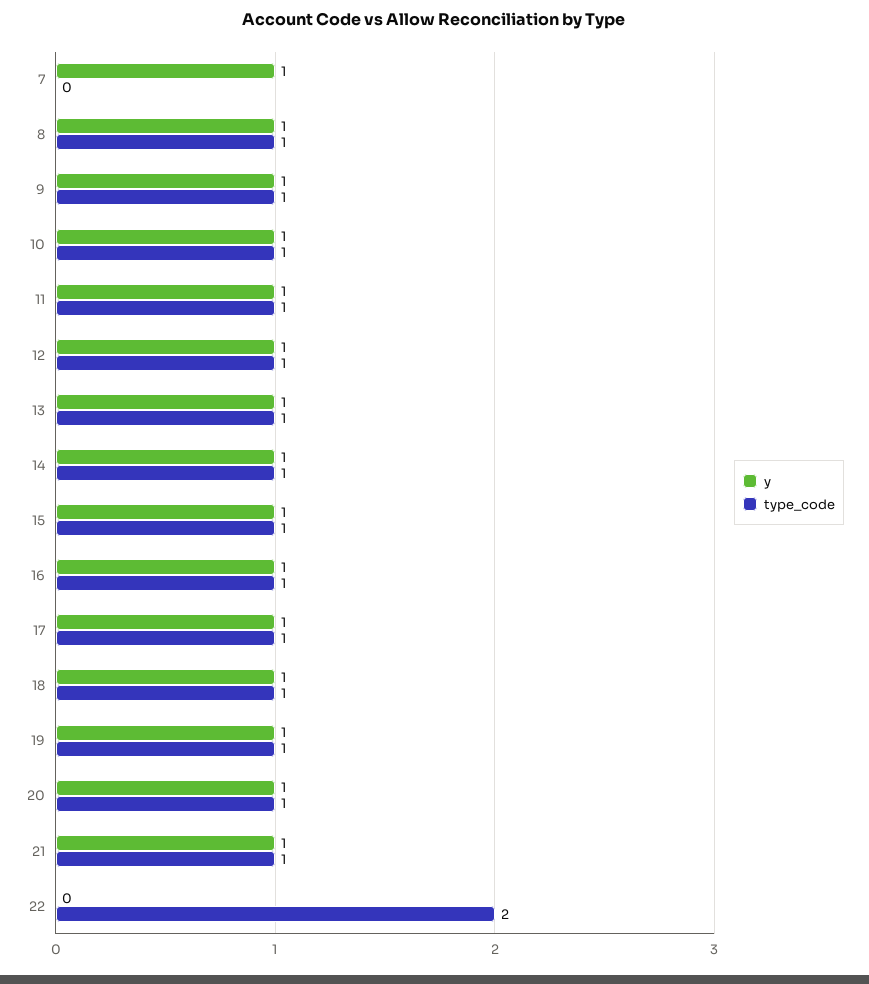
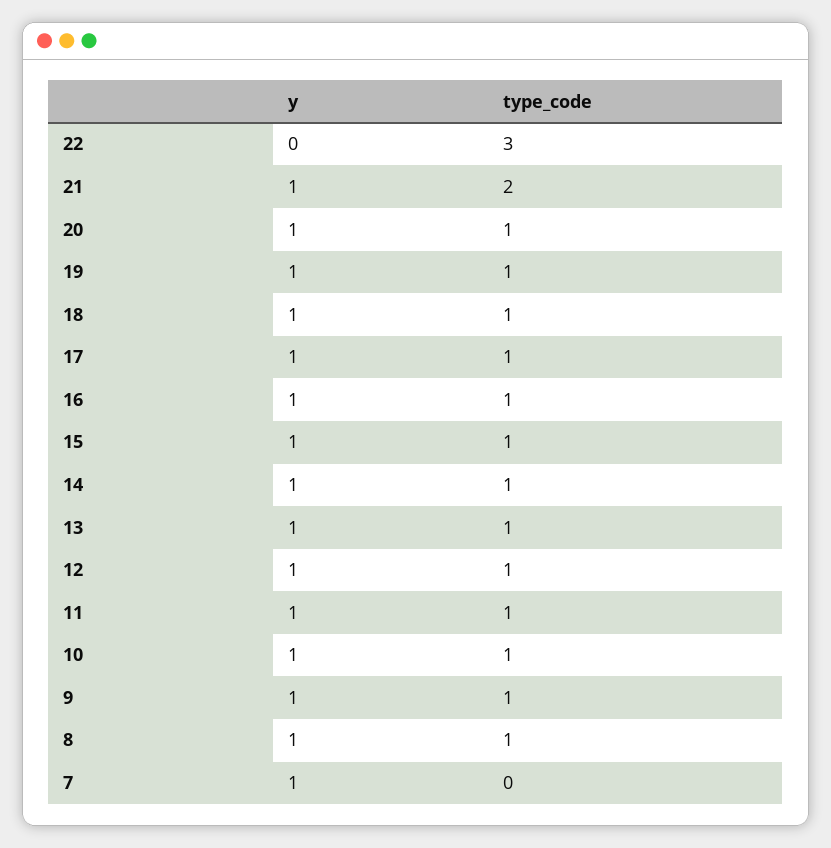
  {
    "y": {
      "7": 1,
      "8": 1,
      "9": 1,
      "10": 1,
      "11": 1,
      "12": 1,
      "13": 1,
      "14": 1,
      "15": 1,
      "16": 1,
      "17": 1,
      "18": 1,
      "19": 1,
      "20": 1,
      "21": 1,
      "22": 0
    },
    "type_code": {
      "7": 0,
      "8": 1,
      "9": 1,
      "10": 1,
      "11": 1,
      "12": 1,
      "13": 1,
      "14": 1,
      "15": 1,
      "16": 1,
      "17": 1,
      "18": 1,
      "19": 1,
      "20": 1,
-     "21": 1,
+     "21": 2,
-     "22": 2
+     "22": 3
    }
  }

